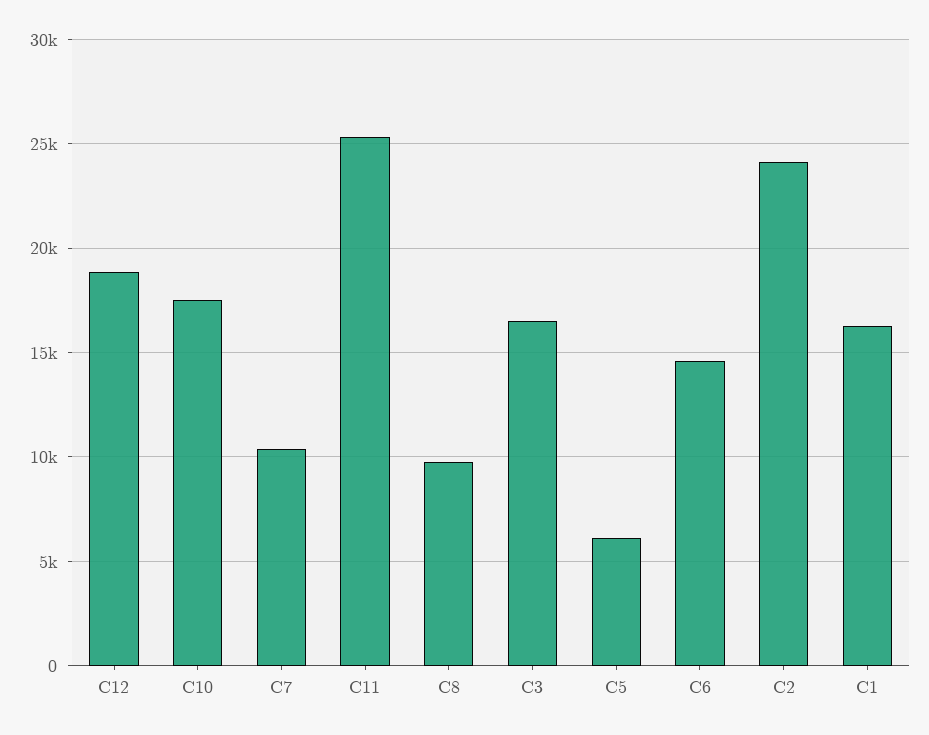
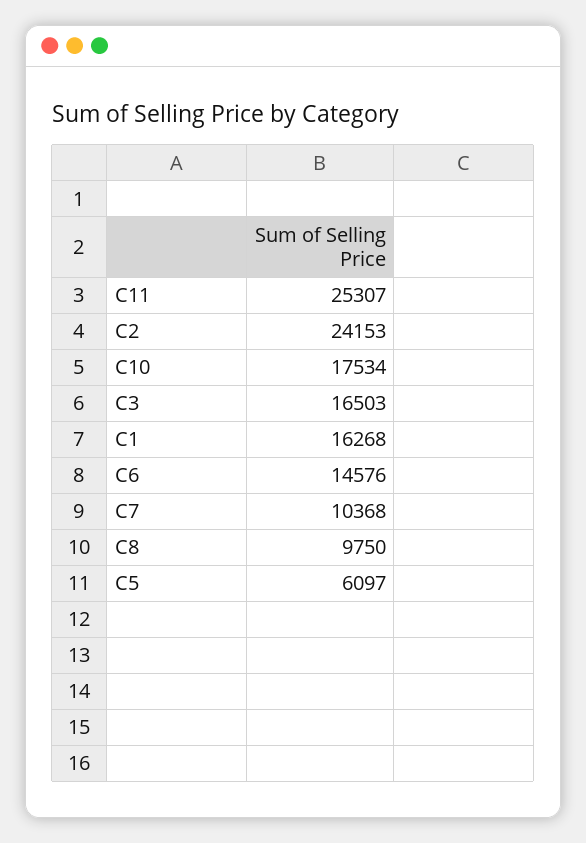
  {
-   "C12": 19000,
    "C10": 17534,
    "C7": 10368,
    "C11": 25307,
    "C8": 9750,
    "C3": 16503,
    "C5": 6097,
    "C6": 14576,
    "C2": 24153,
    "C1": 16268
  }

